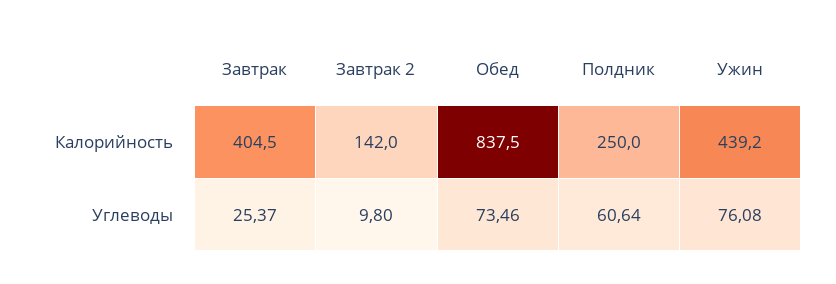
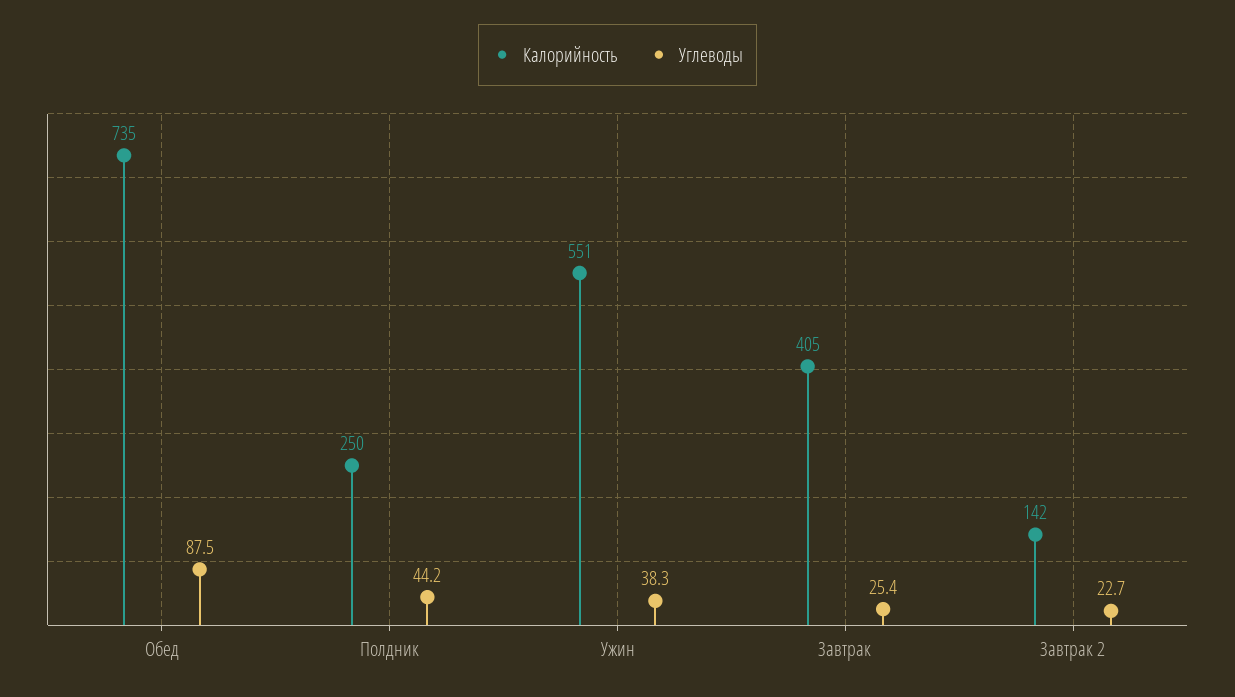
  {
    "Калорийность": {
      "Завтрак": 404.5,
      "Завтрак 2": 142,
-     "Обед": 837.5,
+     "Обед": 735,
      "Полдник": 250,
-     "Ужин": 439.2
+     "Ужин": 551
    },
    "Углеводы": {
      "Завтрак": 25.37,
-     "Завтрак 2": 9.8,
+     "Завтрак 2": 22.7,
-     "Обед": 73.46,
+     "Обед": 87.5,
-     "Полдник": 60.64,
+     "Полдник": 44.2,
-     "Ужин": 76.08
+     "Ужин": 38.3
    }
  }

